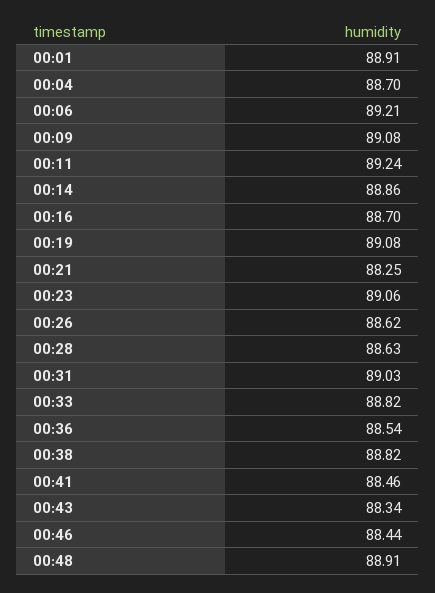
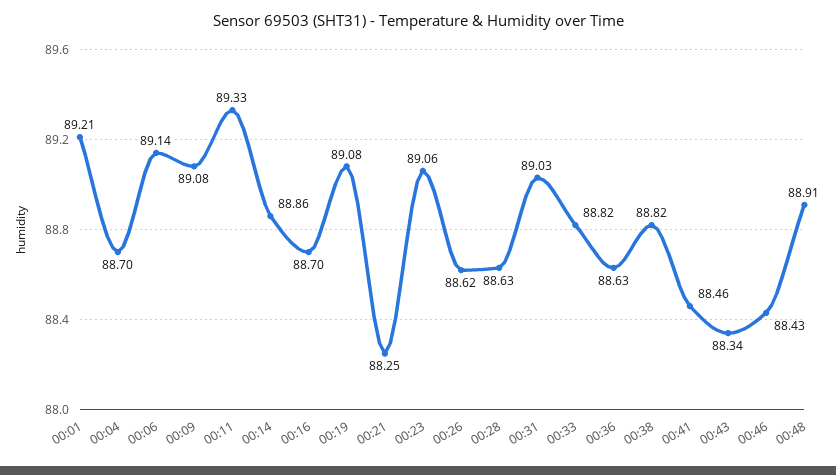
  {
-   "00:01": 88.91,
+   "00:01": 89.21,
    "00:04": 88.7,
-   "00:06": 89.21,
+   "00:06": 89.14,
    "00:09": 89.08,
-   "00:11": 89.24,
+   "00:11": 89.33,
    "00:14": 88.86,
    "00:16": 88.7,
    "00:19": 89.08,
    "00:21": 88.25,
    "00:23": 89.06,
    "00:26": 88.62,
    "00:28": 88.63,
    "00:31": 89.03,
    "00:33": 88.82,
-   "00:36": 88.54,
+   "00:36": 88.63,
    "00:38": 88.82,
    "00:41": 88.46,
    "00:43": 88.34,
-   "00:46": 88.44,
+   "00:46": 88.43,
    "00:48": 88.91
  }

